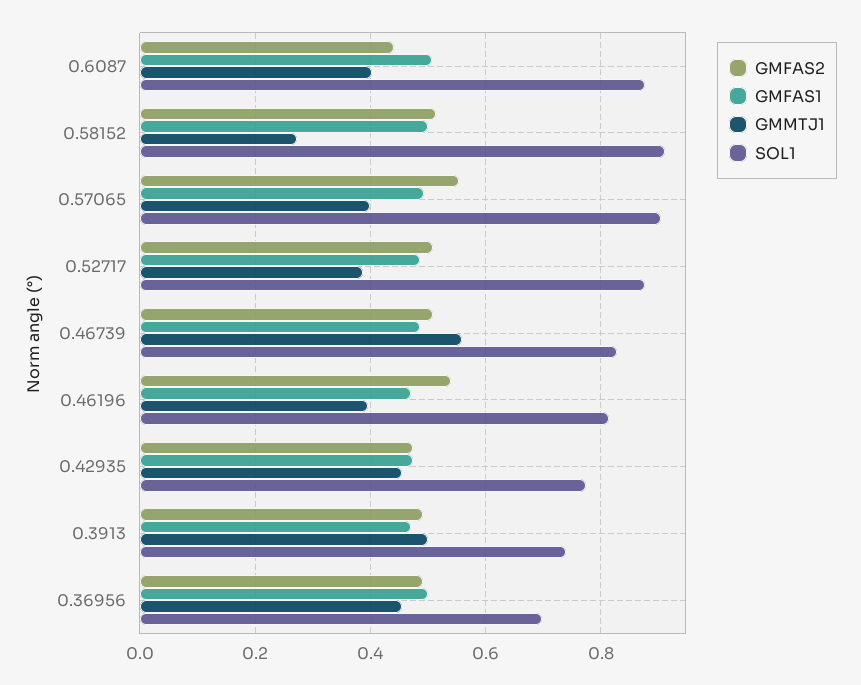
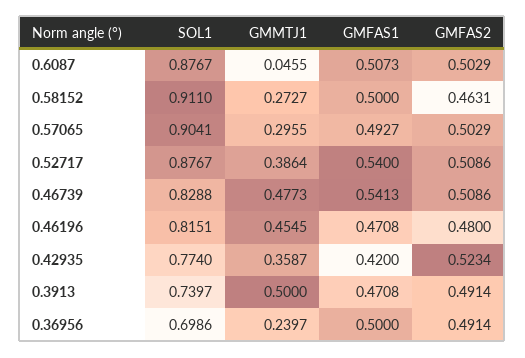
  {
    "GMFAS2": {
-     "0.6087": 0.44,
+     "0.6087": 0.5029,
-     "0.58152": 0.52,
+     "0.58152": 0.4631,
-     "0.57065": 0.56,
+     "0.57065": 0.5029,
      "0.52717": 0.5086,
      "0.46739": 0.5086,
-     "0.46196": 0.54,
+     "0.46196": 0.48,
-     "0.42935": 0.48,
+     "0.42935": 0.5234,
      "0.3913": 0.4914,
      "0.36956": 0.4914
    },
    "GMFAS1": {
      "0.6087": 0.5073,
      "0.58152": 0.5,
      "0.57065": 0.4927,
-     "0.52717": 0.48,
+     "0.52717": 0.54,
-     "0.46739": 0.48,
+     "0.46739": 0.5413,
      "0.46196": 0.4708,
-     "0.42935": 0.48,
+     "0.42935": 0.42,
      "0.3913": 0.4708,
      "0.36956": 0.5
    },
    "GMMTJ1": {
-     "0.6087": 0.4,
+     "0.6087": 0.0455,
      "0.58152": 0.2727,
-     "0.57065": 0.4,
+     "0.57065": 0.2955,
      "0.52717": 0.3864,
-     "0.46739": 0.56,
+     "0.46739": 0.4773,
-     "0.46196": 0.4,
+     "0.46196": 0.4545,
-     "0.42935": 0.46,
+     "0.42935": 0.3587,
      "0.3913": 0.5,
-     "0.36956": 0.46
+     "0.36956": 0.2397
    },
    "SOL1": {
      "0.6087": 0.8767,
      "0.58152": 0.911,
      "0.57065": 0.9041,
      "0.52717": 0.8767,
      "0.46739": 0.8288,
      "0.46196": 0.8151,
      "0.42935": 0.774,
      "0.3913": 0.7397,
      "0.36956": 0.6986
    }
  }

